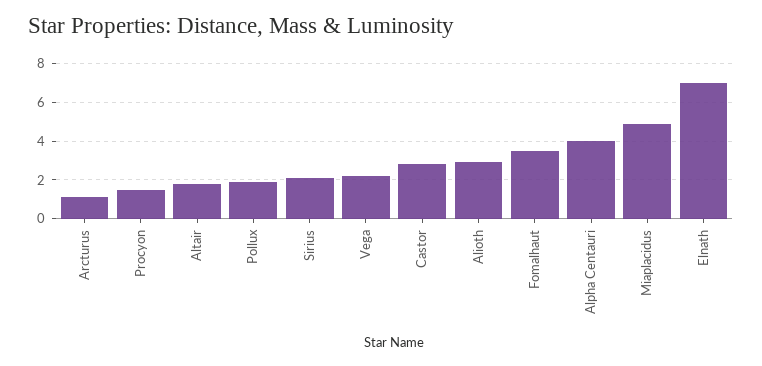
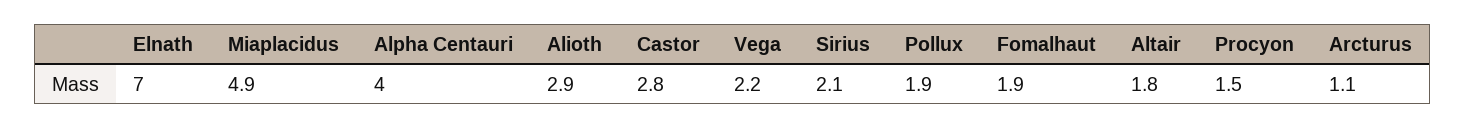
  {
    "Arcturus": 1.1,
    "Procyon": 1.5,
    "Altair": 1.8,
    "Pollux": 1.9,
    "Sirius": 2.1,
    "Vega": 2.2,
    "Castor": 2.8,
    "Alioth": 2.9,
-   "Fomalhaut": 3.5,
+   "Fomalhaut": 1.9,
    "Alpha Centauri": 4,
    "Miaplacidus": 4.9,
    "Elnath": 7
  }

